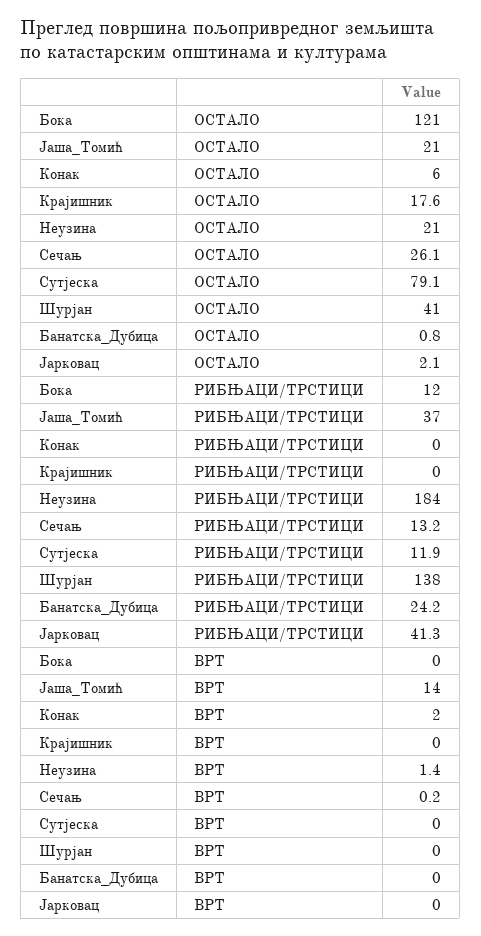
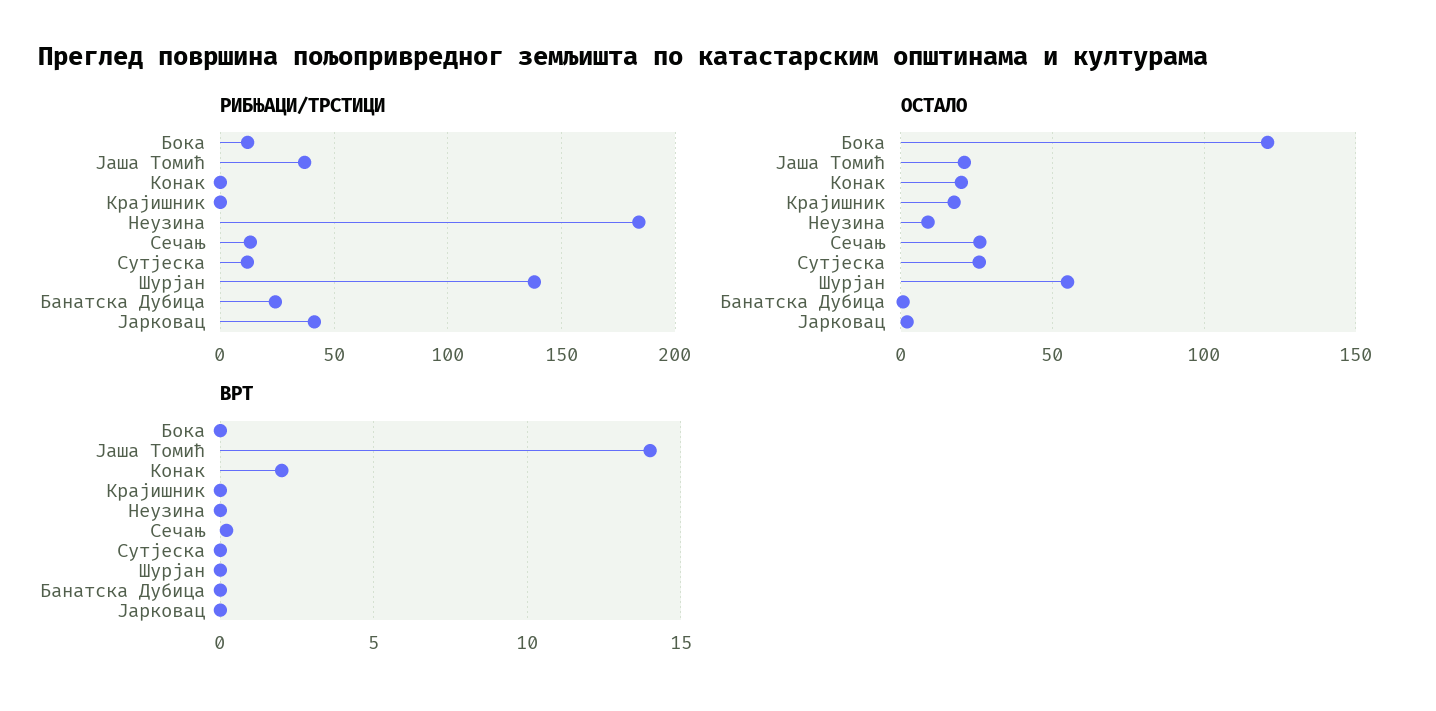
  {
    "ОСТАЛО": {
      "Бока": 121,
      "Јаша_Томић": 21,
-     "Конак": 6,
+     "Конак": 20,
      "Крајишник": 17.6,
-     "Неузина": 21,
+     "Неузина": 10,
      "Сечањ": 26.1,
-     "Сутјеска": 79.1,
+     "Сутјеска": 25,
-     "Шурјан": 41,
+     "Шурјан": 55,
      "Банатска_Дубица": 0.8,
      "Јарковац": 2.1
    },
    "РИБЊАЦИ/ТРСТИЦИ": {
      "Бока": 12,
      "Јаша_Томић": 37,
      "Конак": 0,
      "Крајишник": 0,
      "Неузина": 184,
      "Сечањ": 13.2,
      "Сутјеска": 11.9,
      "Шурјан": 138,
      "Банатска_Дубица": 24.2,
      "Јарковац": 41.3
    },
    "ВРТ": {
      "Бока": 0,
      "Јаша_Томић": 14,
      "Конак": 2,
      "Крајишник": 0,
-     "Неузина": 1.4,
+     "Неузина": 0,
      "Сечањ": 0.2,
      "Сутјеска": 0,
      "Шурјан": 0,
      "Банатска_Дубица": 0,
      "Јарковац": 0
    }
  }

